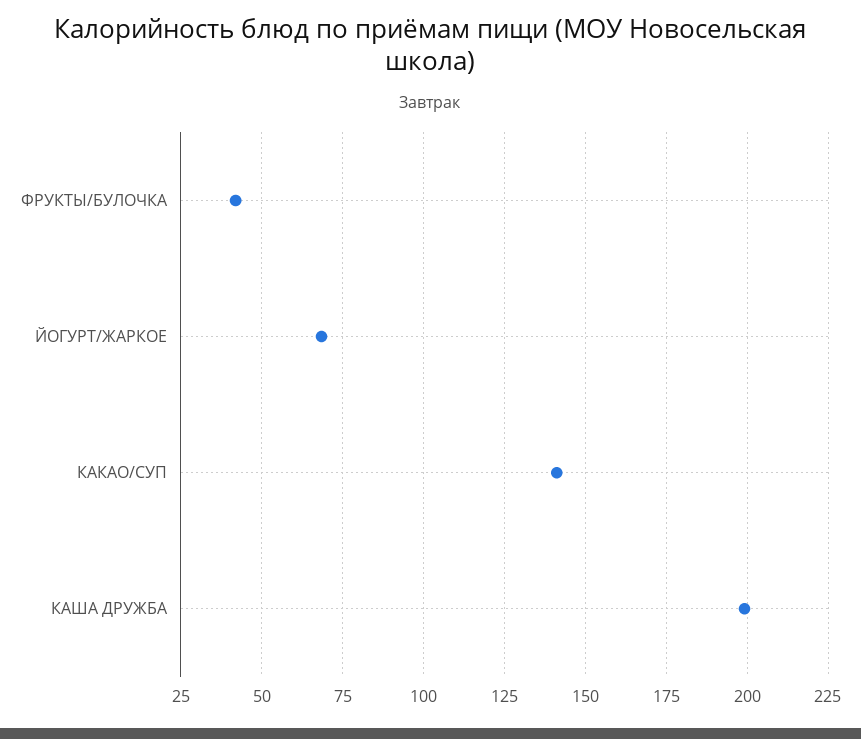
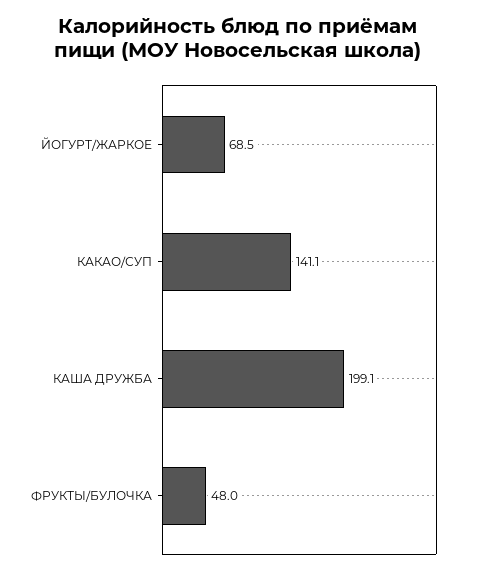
  {
-   "ФРУКТЫ/БУЛОЧКА": 42.5,
+   "ФРУКТЫ/БУЛОЧКА": 48,
    "ЙОГУРТ/ЖАРКОЕ": 68.5,
    "КАКАО/СУП": 141.1,
    "КАША ДРУЖБА": 199.1
  }

